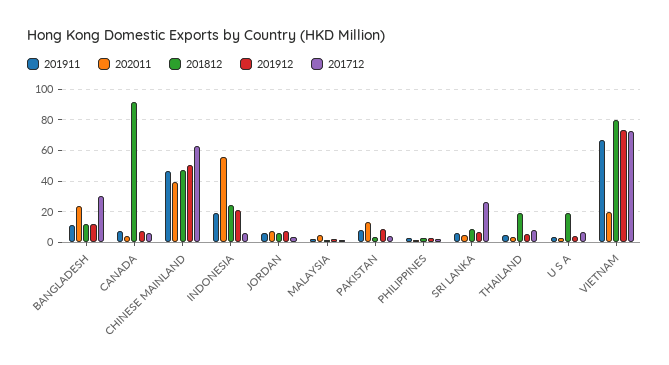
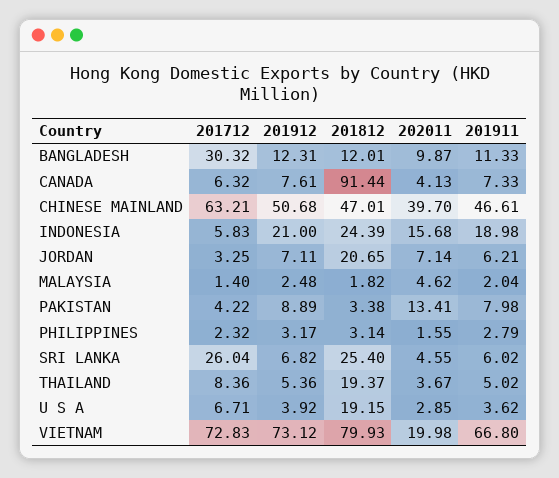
  {
    "201911": {
      "BANGLADESH": 11.33,
      "CANADA": 7.33,
      "CHINESE MAINLAND": 46.61,
      "INDONESIA": 18.98,
      "JORDAN": 6.21,
      "MALAYSIA": 2.04,
      "PAKISTAN": 7.98,
      "PHILIPPINES": 2.79,
      "SRI LANKA": 6.02,
      "THAILAND": 5.02,
      "U S A": 3.62,
      "VIETNAM": 66.8
    },
    "202011": {
-     "BANGLADESH": 25,
+     "BANGLADESH": 9.87,
      "CANADA": 4.13,
      "CHINESE MAINLAND": 39.7,
-     "INDONESIA": 55,
+     "INDONESIA": 15.68,
      "JORDAN": 7.14,
      "MALAYSIA": 4.62,
      "PAKISTAN": 13.41,
      "PHILIPPINES": 1.55,
      "SRI LANKA": 4.55,
      "THAILAND": 3.67,
      "U S A": 2.85,
      "VIETNAM": 19.98
    },
    "201812": {
      "BANGLADESH": 12.01,
      "CANADA": 91.44,
      "CHINESE MAINLAND": 47.01,
      "INDONESIA": 24.39,
-     "JORDAN": 5,
+     "JORDAN": 20.65,
      "MALAYSIA": 1.82,
      "PAKISTAN": 3.38,
      "PHILIPPINES": 3.14,
-     "SRI LANKA": 10,
+     "SRI LANKA": 25.4,
      "THAILAND": 19.37,
      "U S A": 19.15,
      "VIETNAM": 79.93
    },
    "201912": {
      "BANGLADESH": 12.31,
      "CANADA": 7.61,
      "CHINESE MAINLAND": 50.68,
      "INDONESIA": 21,
      "JORDAN": 7.11,
      "MALAYSIA": 2.48,
      "PAKISTAN": 8.89,
      "PHILIPPINES": 3.17,
      "SRI LANKA": 6.82,
      "THAILAND": 5.36,
      "U S A": 3.92,
      "VIETNAM": 73.12
    },
    "201712": {
      "BANGLADESH": 30.32,
      "CANADA": 6.32,
      "CHINESE MAINLAND": 63.21,
      "INDONESIA": 5.83,
      "JORDAN": 3.25,
      "MALAYSIA": 1.4,
      "PAKISTAN": 4.22,
      "PHILIPPINES": 2.32,
      "SRI LANKA": 26.04,
      "THAILAND": 8.36,
      "U S A": 6.71,
      "VIETNAM": 72.83
    }
  }

